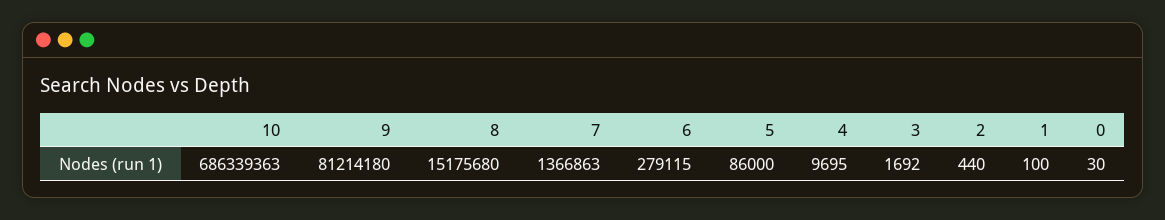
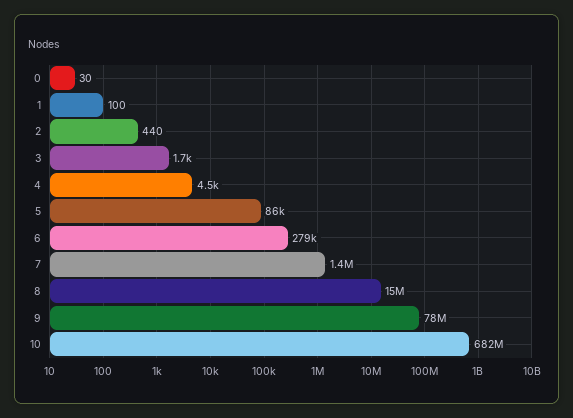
  {
-   "10": 686339363,
+   "10": 682000000,
-   "9": 81214180,
+   "9": 78000000,
    "8": 15175680,
    "7": 1366863,
    "6": 279115,
    "5": 86000,
-   "4": 9695,
+   "4": 4500,
    "3": 1692,
    "2": 440,
    "1": 100,
    "0": 30
  }

